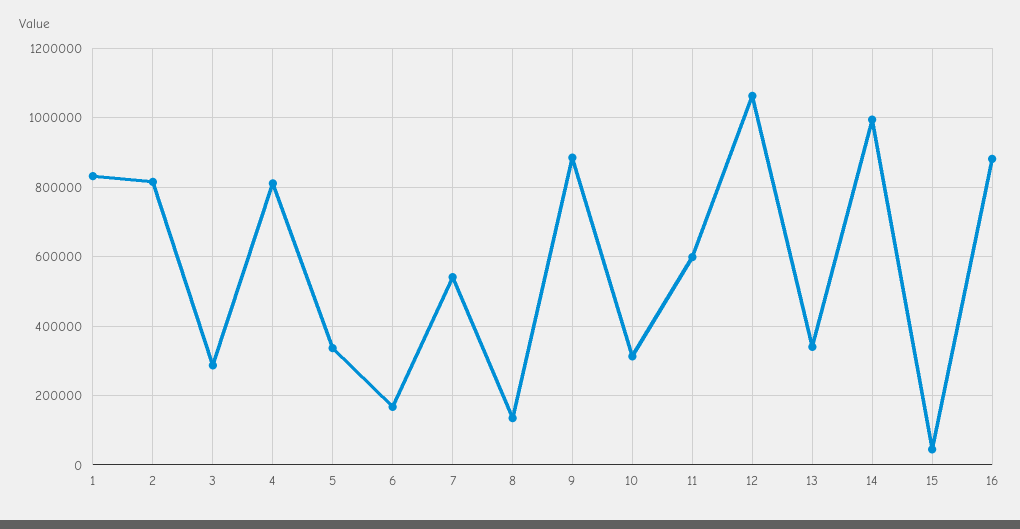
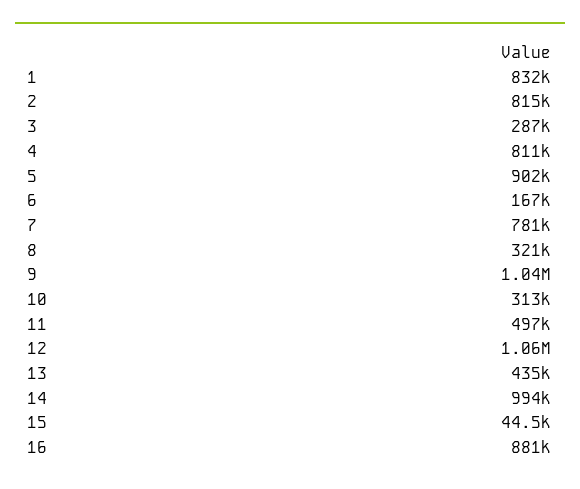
  {
    "1": 832000,
    "2": 815000,
    "3": 287000,
    "4": 811000,
-   "5": 340000,
+   "5": 902000,
    "6": 167000,
-   "7": 540000,
+   "7": 781000,
-   "8": 140000,
+   "8": 321000,
-   "9": 880000,
+   "9": 1040000,
    "10": 313000,
-   "11": 600000,
+   "11": 497000,
    "12": 1060000,
-   "13": 340000,
+   "13": 435000,
    "14": 994000,
    "15": 44500,
    "16": 881000
  }

